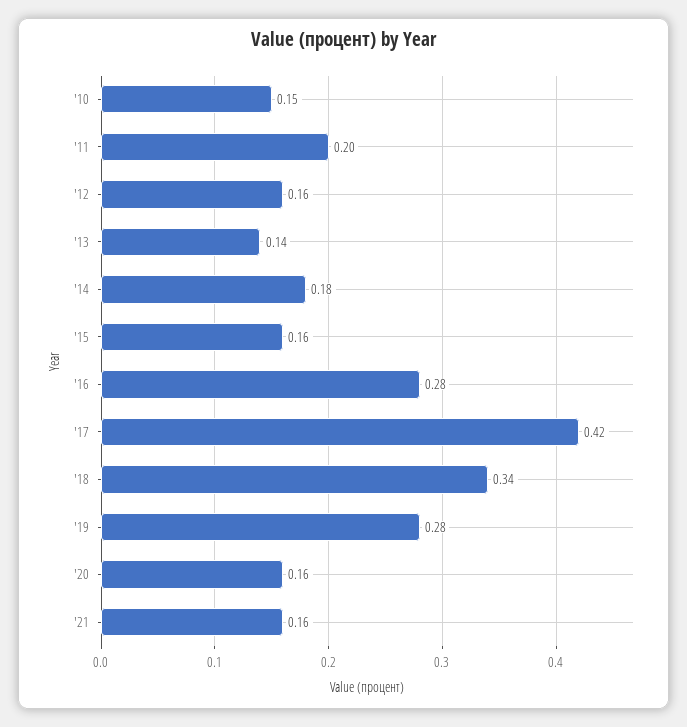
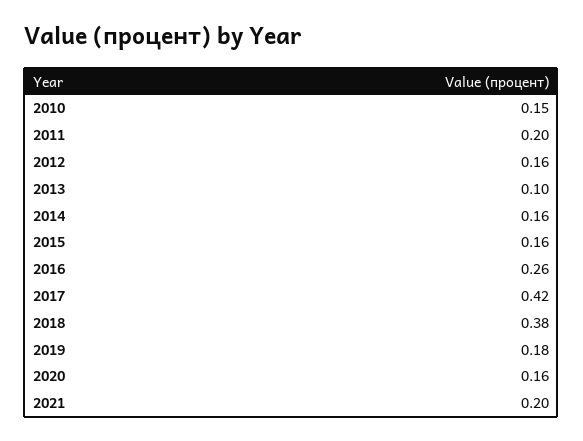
  {
    "'10": 0.15,
    "'11": 0.2,
    "'12": 0.16,
-   "'13": 0.14,
+   "'13": 0.1,
-   "'14": 0.18,
+   "'14": 0.16,
    "'15": 0.16,
-   "'16": 0.28,
+   "'16": 0.26,
    "'17": 0.42,
-   "'18": 0.34,
+   "'18": 0.38,
-   "'19": 0.28,
+   "'19": 0.18,
    "'20": 0.16,
-   "'21": 0.16
+   "'21": 0.2
  }

